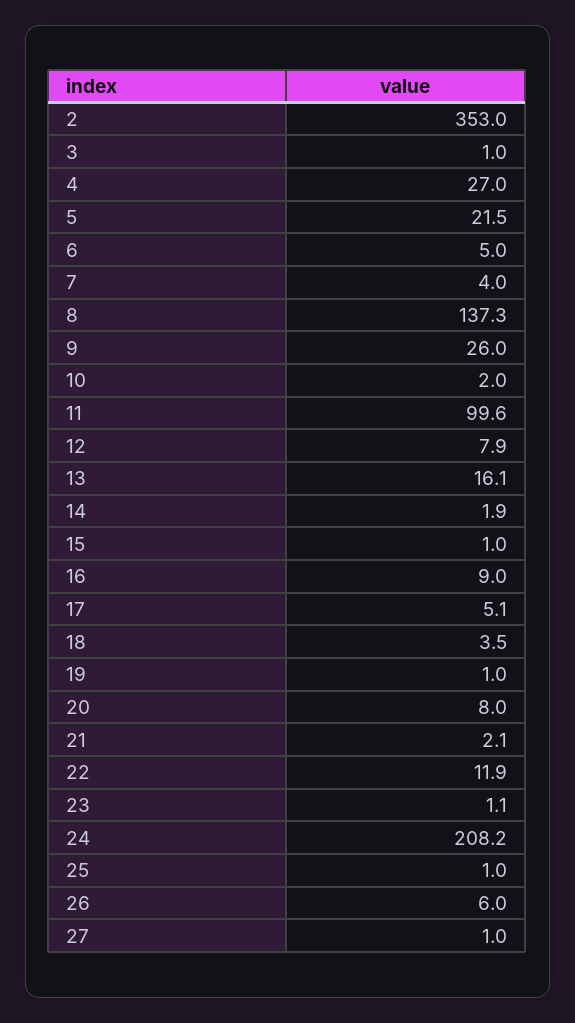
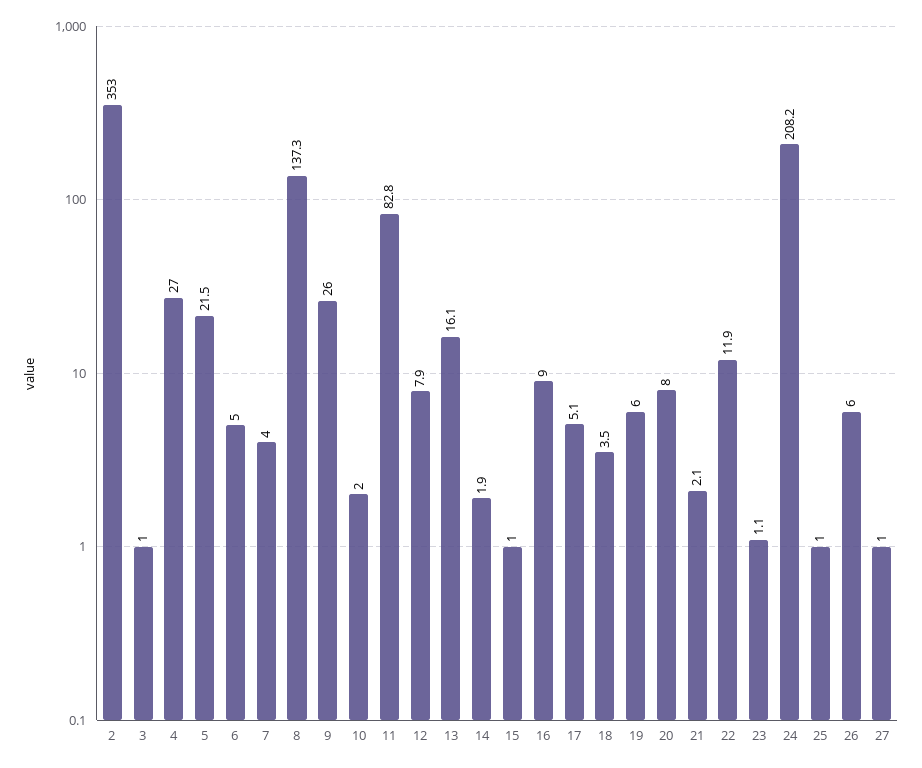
  {
    "2": 353,
    "3": 1,
    "4": 27,
    "5": 21.5,
    "6": 5,
    "7": 4,
    "8": 137.3,
    "9": 26,
    "10": 2,
-   "11": 99.6,
+   "11": 82.8,
    "12": 7.9,
    "13": 16.1,
    "14": 1.9,
    "15": 1,
    "16": 9,
    "17": 5.1,
    "18": 3.5,
-   "19": 1,
+   "19": 6,
    "20": 8,
    "21": 2.1,
    "22": 11.9,
    "23": 1.1,
    "24": 208.2,
    "25": 1,
    "26": 6,
    "27": 1
  }

